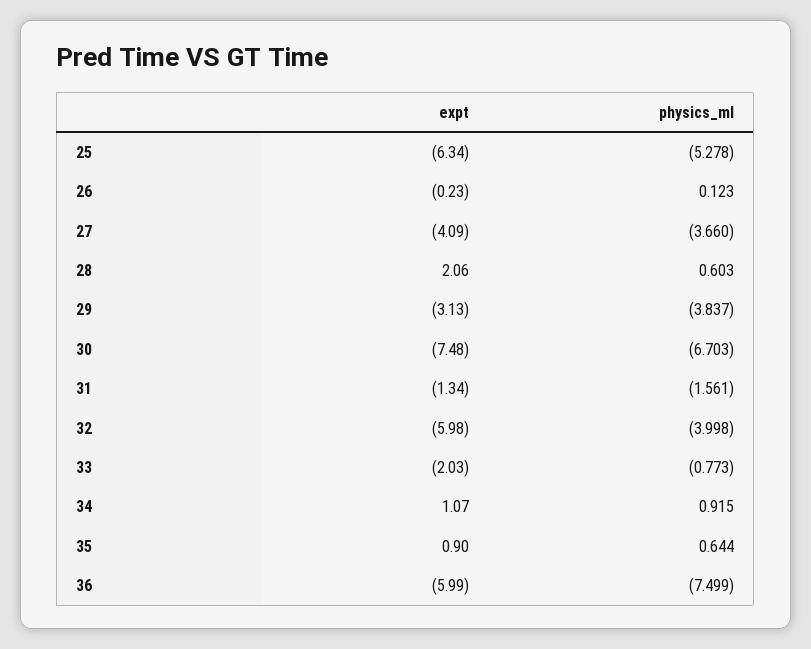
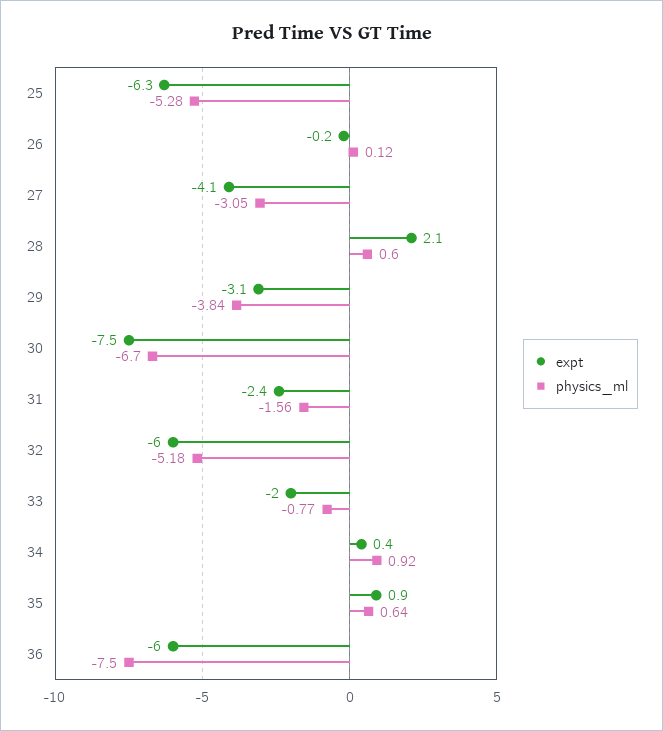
  {
    "expt": {
      "25": -6.34,
      "26": -0.23,
      "27": -4.09,
      "28": 2.06,
      "29": -3.13,
      "30": -7.48,
-     "31": -1.34,
+     "31": -2.4,
      "32": -5.98,
      "33": -2.03,
-     "34": 1.07,
+     "34": 0.4,
      "35": 0.9,
      "36": -5.99
    },
    "physics_ml": {
      "25": -5.278,
      "26": 0.123,
-     "27": -3.66,
+     "27": -3.05,
      "28": 0.603,
      "29": -3.837,
      "30": -6.703,
      "31": -1.561,
-     "32": -3.998,
+     "32": -5.18,
      "33": -0.773,
      "34": 0.915,
      "35": 0.644,
      "36": -7.499
    }
  }

